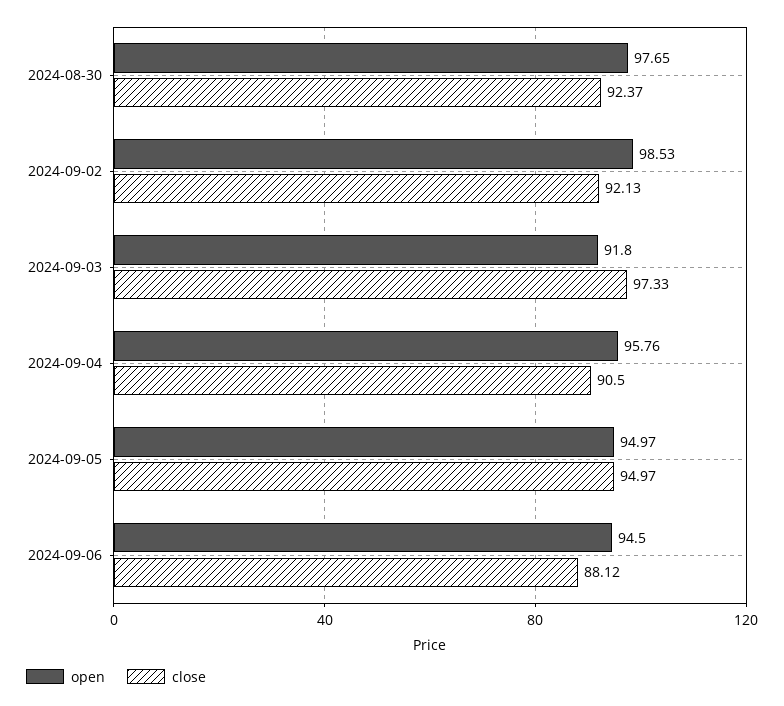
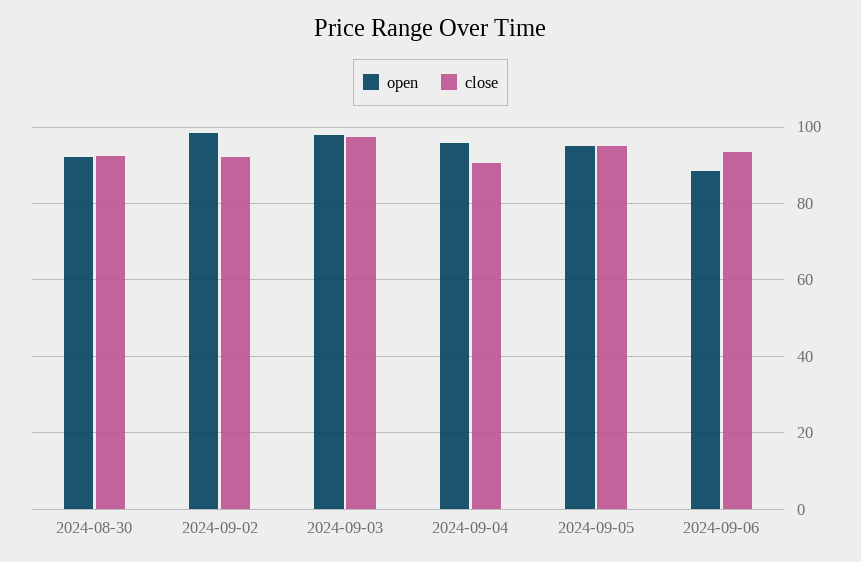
  {
    "open": {
-     "2024-08-30": 97.65,
+     "2024-08-30": 92,
      "2024-09-02": 98.53,
-     "2024-09-03": 91.8,
+     "2024-09-03": 98,
      "2024-09-04": 95.76,
      "2024-09-05": 94.97,
-     "2024-09-06": 94.5
+     "2024-09-06": 88
    },
    "close": {
      "2024-08-30": 92.37,
      "2024-09-02": 92.13,
      "2024-09-03": 97.33,
      "2024-09-04": 90.5,
      "2024-09-05": 94.97,
-     "2024-09-06": 88.12
+     "2024-09-06": 94
    }
  }

